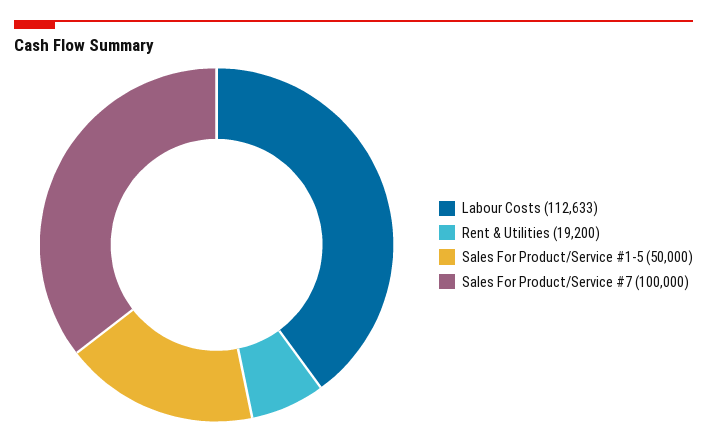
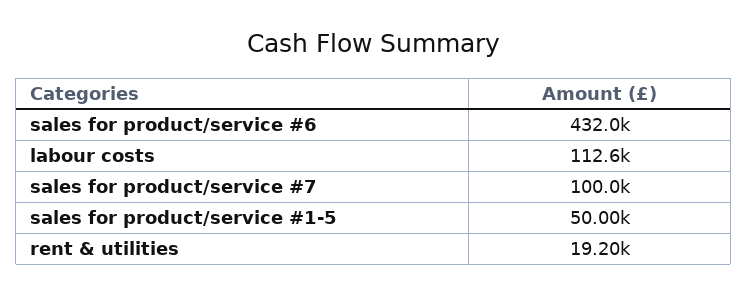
  {
    "Labour Costs": 112633,
    "Rent & Utilities": 19200,
    "Sales For Product/Service #1-5": 50000,
-   "Sales For Product/Service #7": 100000
+   "Sales For Product/Service #7": 100000,
+   "sales for product/service #6": 432000
  }

